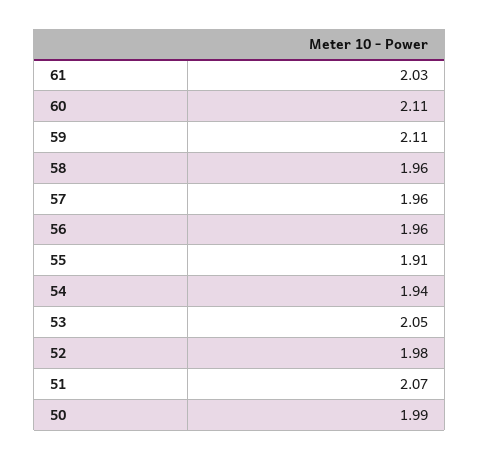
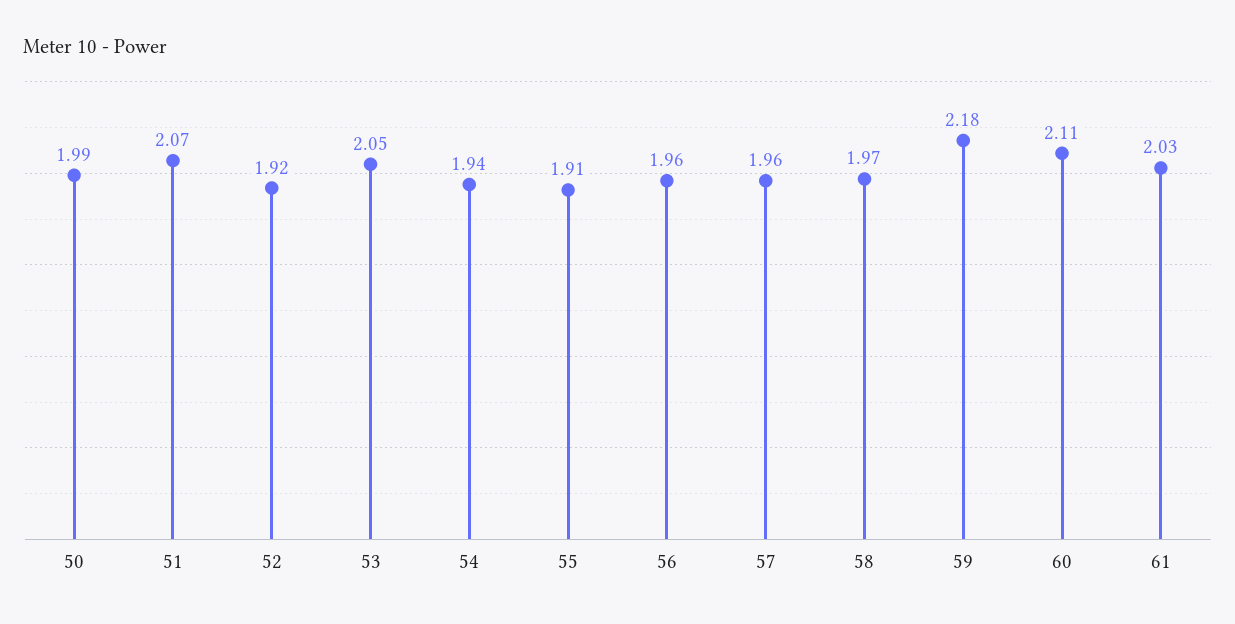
  {
    "61": 2.03,
    "60": 2.11,
-   "59": 2.11,
+   "59": 2.18,
-   "58": 1.96,
+   "58": 1.97,
    "57": 1.96,
    "56": 1.96,
    "55": 1.91,
    "54": 1.94,
    "53": 2.05,
-   "52": 1.98,
+   "52": 1.92,
    "51": 2.07,
    "50": 1.99
  }

